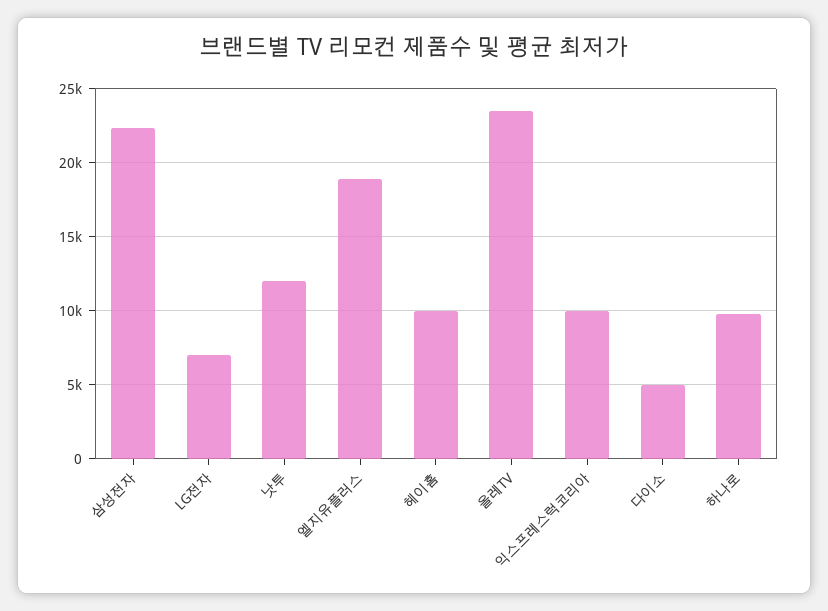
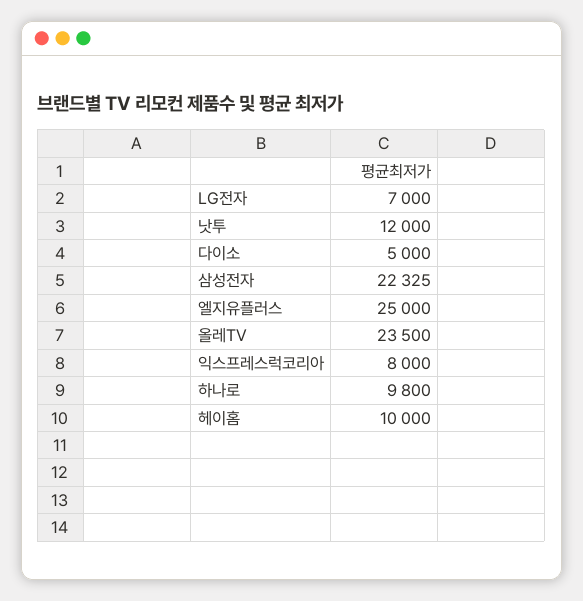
  {
    "삼성전자": 22325,
    "LG전자": 7000,
    "낫투": 12000,
-   "엘지유플러스": 19000,
+   "엘지유플러스": 25000,
    "헤이홈": 10000,
    "올레TV": 23500,
-   "익스프레스럭코리아": 10000,
+   "익스프레스럭코리아": 8000,
    "다이소": 5000,
    "하나로": 9800
  }

